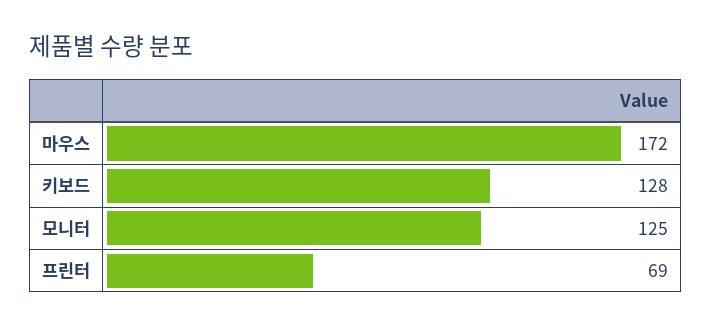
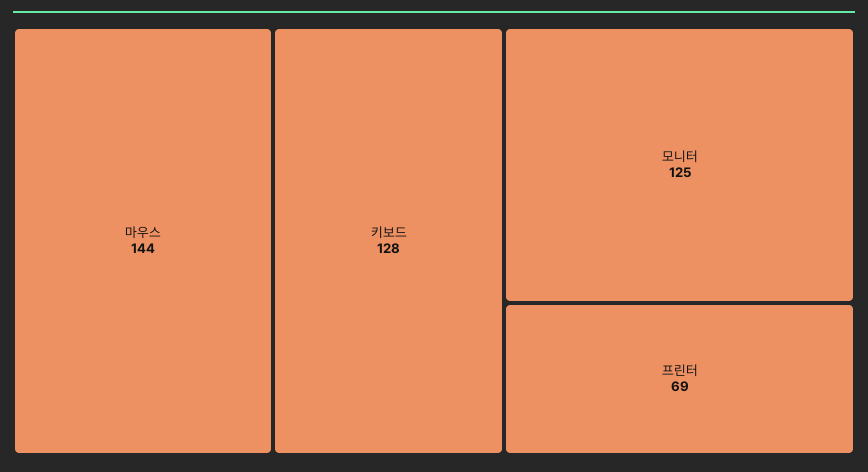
  {
-   "마우스": 172,
+   "마우스": 144,
    "키보드": 128,
    "모니터": 125,
    "프린터": 69
  }

